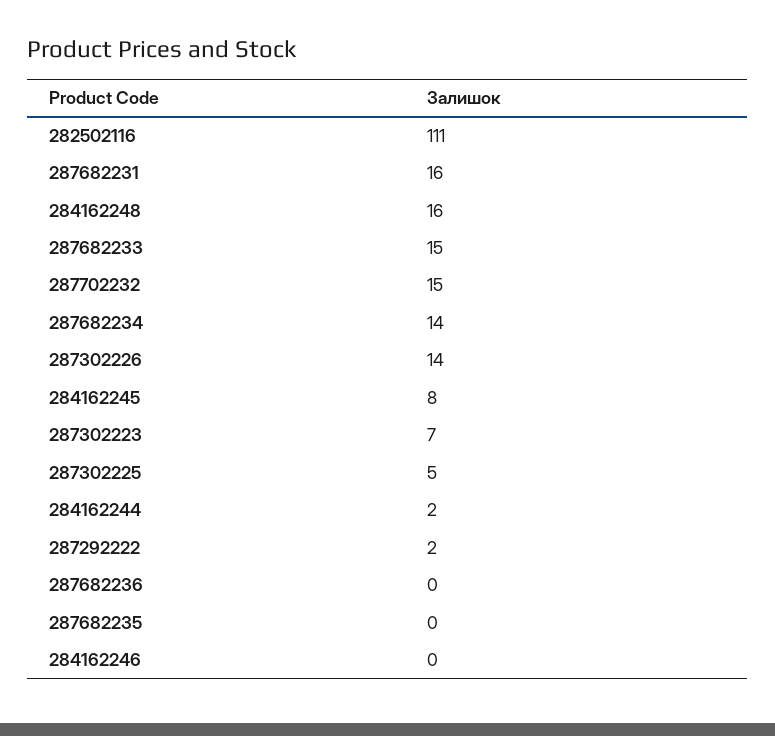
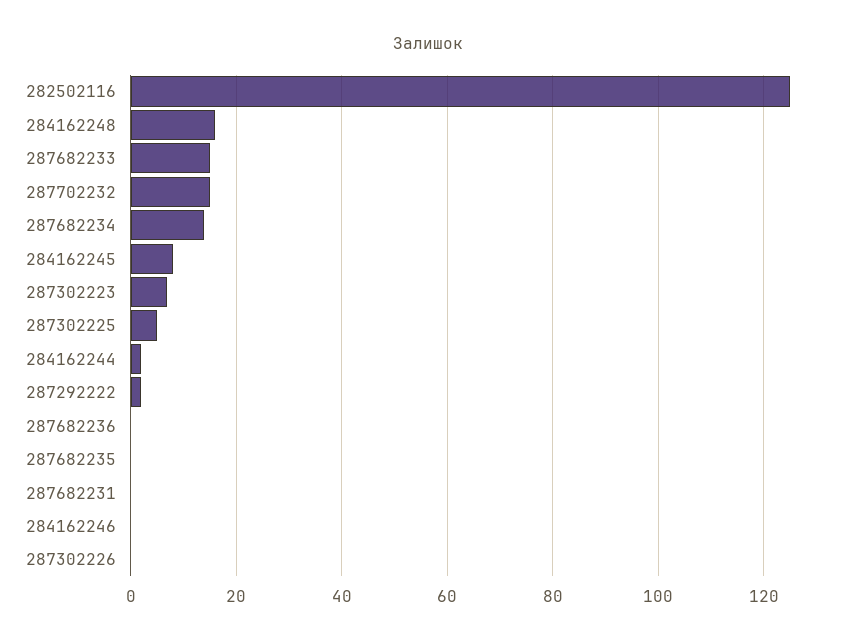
  {
-   "282502116": 111,
+   "282502116": 125,
-   "287682231": 16,
+   "287682231": 0,
    "284162248": 16,
    "287682233": 15,
    "287702232": 15,
    "287682234": 14,
-   "287302226": 14,
+   "287302226": 0,
    "284162245": 8,
    "287302223": 7,
    "287302225": 5,
    "284162244": 2,
    "287292222": 2,
    "287682236": 0,
    "287682235": 0,
    "284162246": 0
  }

